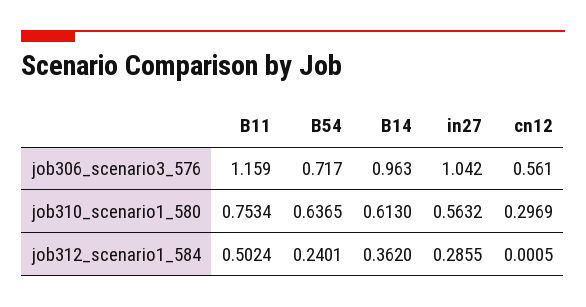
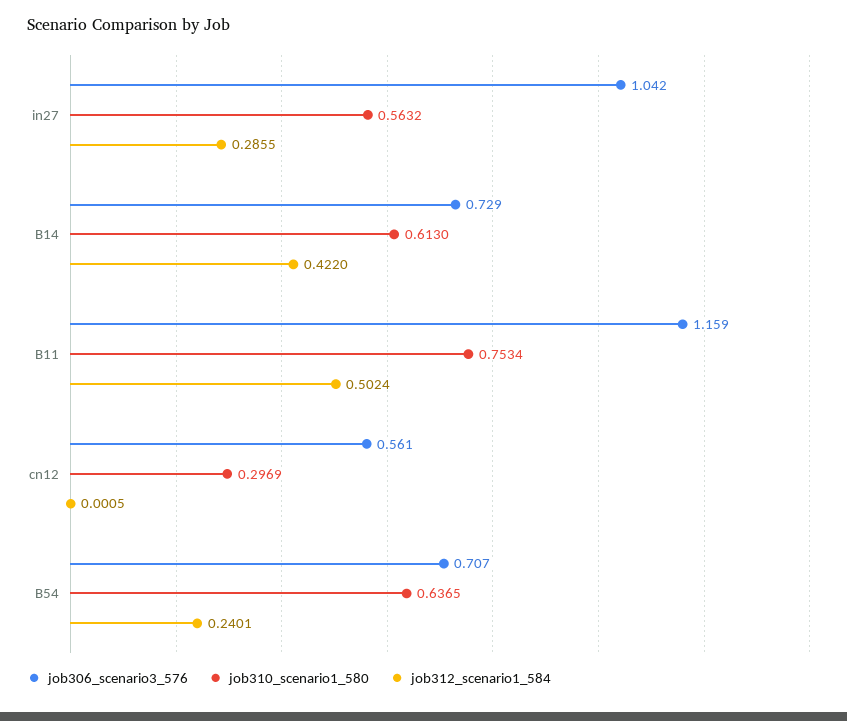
  {
    "job306_scenario3_576": {
      "B11": 1.159,
-     "B54": 0.717,
+     "B54": 0.707,
-     "B14": 0.963,
+     "B14": 0.729,
      "in27": 1.042,
      "cn12": 0.561
    },
    "job310_scenario1_580": {
      "B11": 0.7534,
      "B54": 0.6365,
      "B14": 0.613,
      "in27": 0.5632,
      "cn12": 0.2969
    },
    "job312_scenario1_584": {
      "B11": 0.5024,
      "B54": 0.2401,
-     "B14": 0.362,
+     "B14": 0.422,
      "in27": 0.2855,
      "cn12": 0.0005
    }
  }

